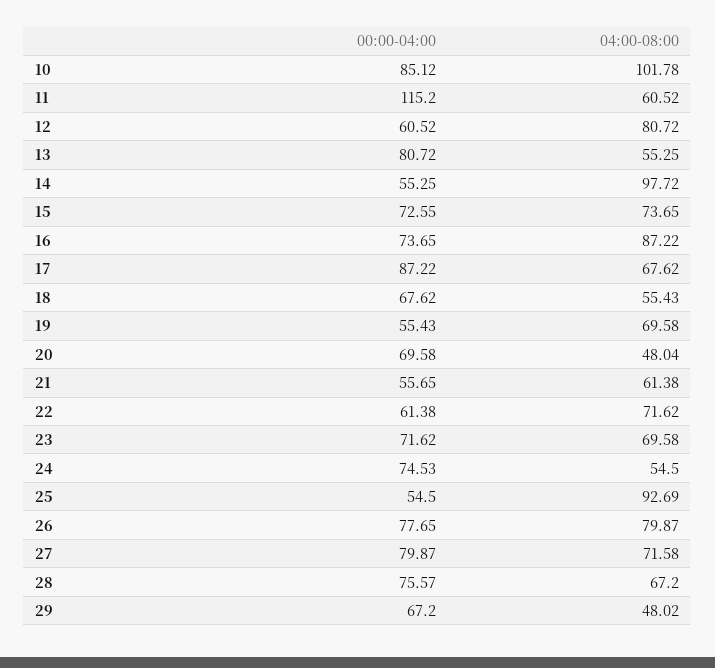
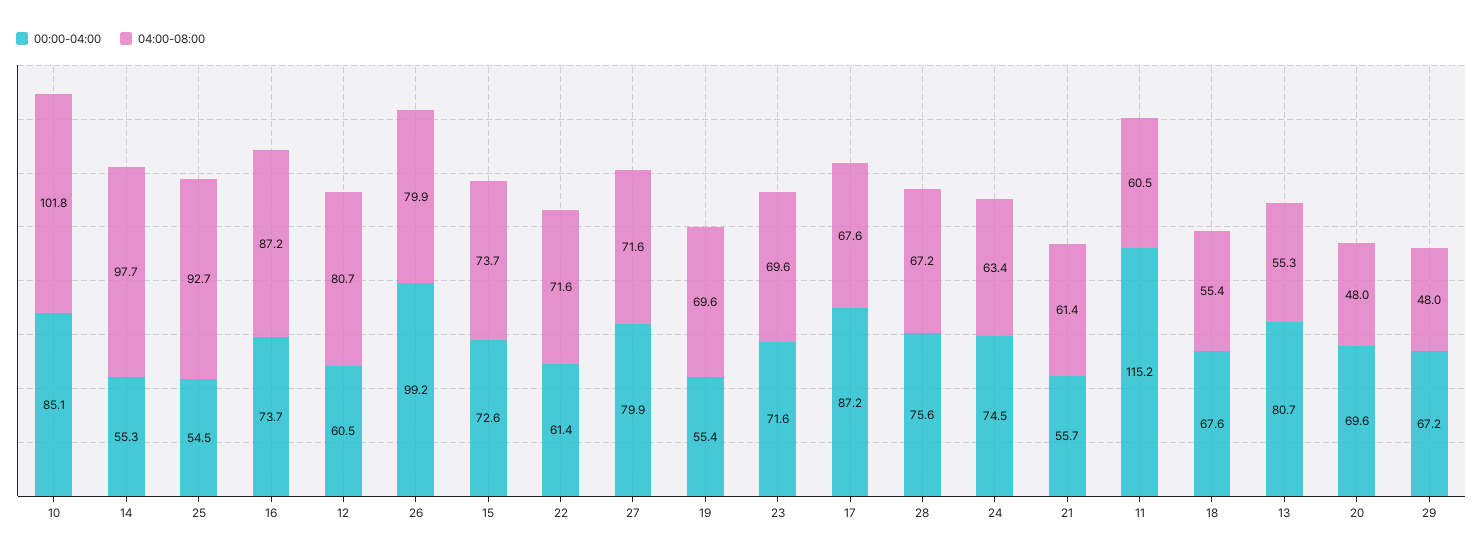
  {
    "00:00-04:00": {
      "10": 85.12,
      "11": 115.2,
      "12": 60.52,
      "13": 80.72,
      "14": 55.25,
      "15": 72.55,
      "16": 73.65,
      "17": 87.22,
      "18": 67.62,
      "19": 55.43,
      "20": 69.58,
      "21": 55.65,
      "22": 61.38,
      "23": 71.62,
      "24": 74.53,
      "25": 54.5,
-     "26": 77.65,
+     "26": 99.2,
      "27": 79.87,
      "28": 75.57,
      "29": 67.2
    },
    "04:00-08:00": {
      "10": 101.78,
      "11": 60.52,
      "12": 80.72,
      "13": 55.25,
      "14": 97.72,
      "15": 73.65,
      "16": 87.22,
      "17": 67.62,
      "18": 55.43,
      "19": 69.58,
      "20": 48.04,
      "21": 61.38,
      "22": 71.62,
      "23": 69.58,
-     "24": 54.5,
+     "24": 63.4,
      "25": 92.69,
      "26": 79.87,
      "27": 71.58,
      "28": 67.2,
      "29": 48.02
    }
  }

